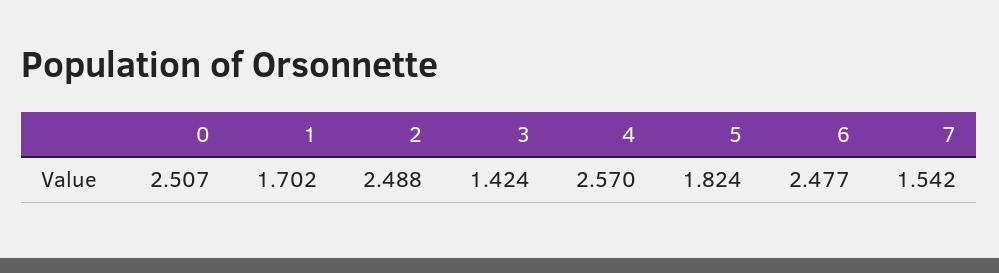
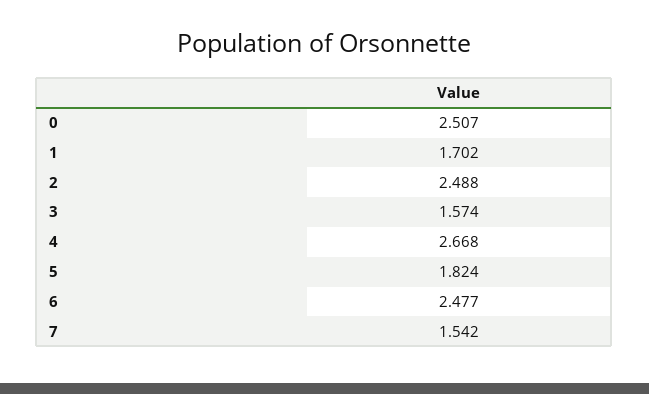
  {
    "0": 2.507,
    "1": 1.702,
    "2": 2.488,
-   "3": 1.424,
+   "3": 1.574,
-   "4": 2.57,
+   "4": 2.668,
    "5": 1.824,
    "6": 2.477,
    "7": 1.542
  }

